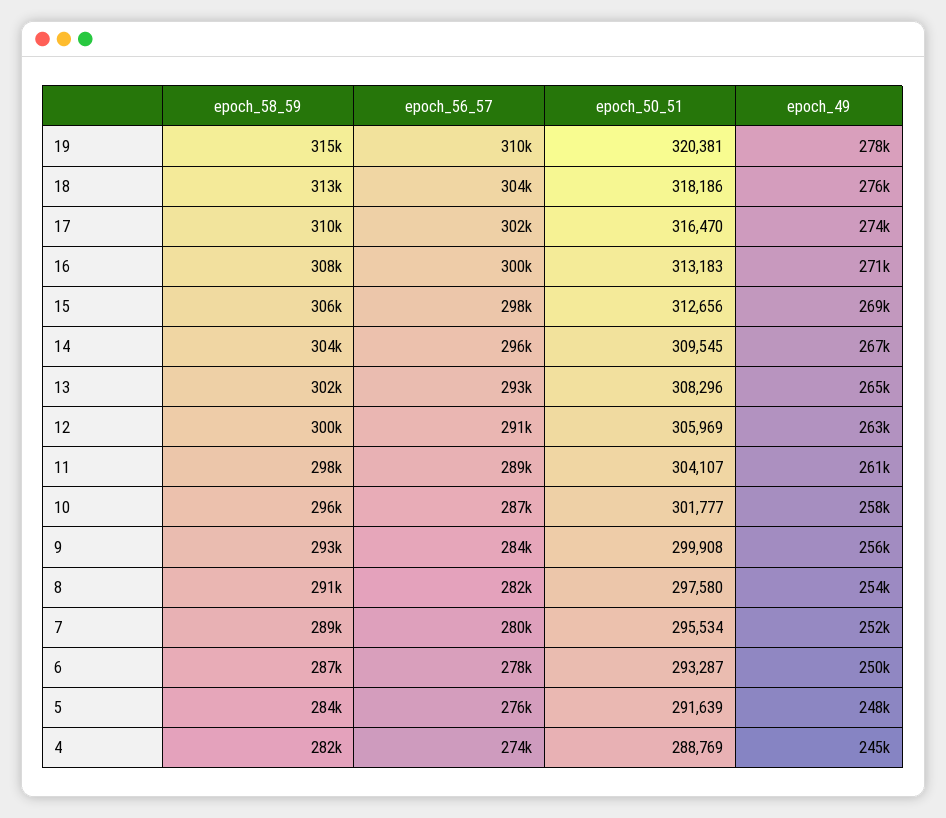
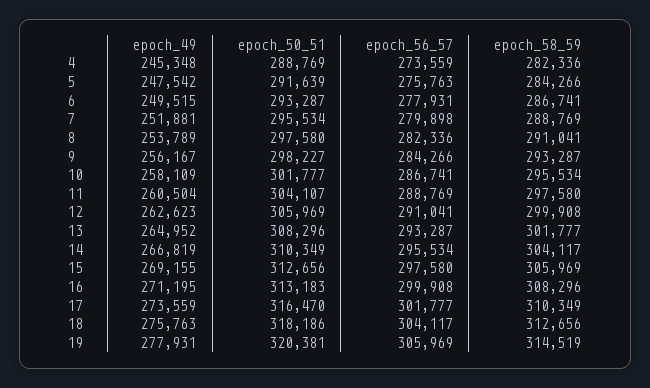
  {
    "epoch_58_59": {
      "19": 314519,
      "18": 312656,
      "17": 310349,
      "16": 308296,
      "15": 305969,
      "14": 304117,
      "13": 301777,
      "12": 299908,
      "11": 297580,
      "10": 295534,
      "9": 293287,
      "8": 291041,
      "7": 288769,
      "6": 286741,
      "5": 284266,
      "4": 282336
    },
    "epoch_56_57": {
-     "19": 310000,
+     "19": 305969,
      "18": 304117,
      "17": 301777,
      "16": 299908,
      "15": 297580,
      "14": 295534,
      "13": 293287,
      "12": 291041,
      "11": 288769,
      "10": 286741,
      "9": 284266,
      "8": 282336,
      "7": 279898,
      "6": 277931,
      "5": 275763,
      "4": 273559
    },
    "epoch_50_51": {
      "19": 320381,
      "18": 318186,
      "17": 316470,
      "16": 313183,
      "15": 312656,
-     "14": 309545,
+     "14": 310349,
      "13": 308296,
      "12": 305969,
      "11": 304107,
      "10": 301777,
-     "9": 299908,
+     "9": 298227,
      "8": 297580,
      "7": 295534,
      "6": 293287,
      "5": 291639,
      "4": 288769
    },
    "epoch_49": {
      "19": 277931,
      "18": 275763,
      "17": 273559,
      "16": 271195,
      "15": 269155,
      "14": 266819,
      "13": 264952,
      "12": 262623,
      "11": 260504,
      "10": 258109,
      "9": 256167,
      "8": 253789,
      "7": 251881,
      "6": 249515,
      "5": 247542,
      "4": 245348
    }
  }

